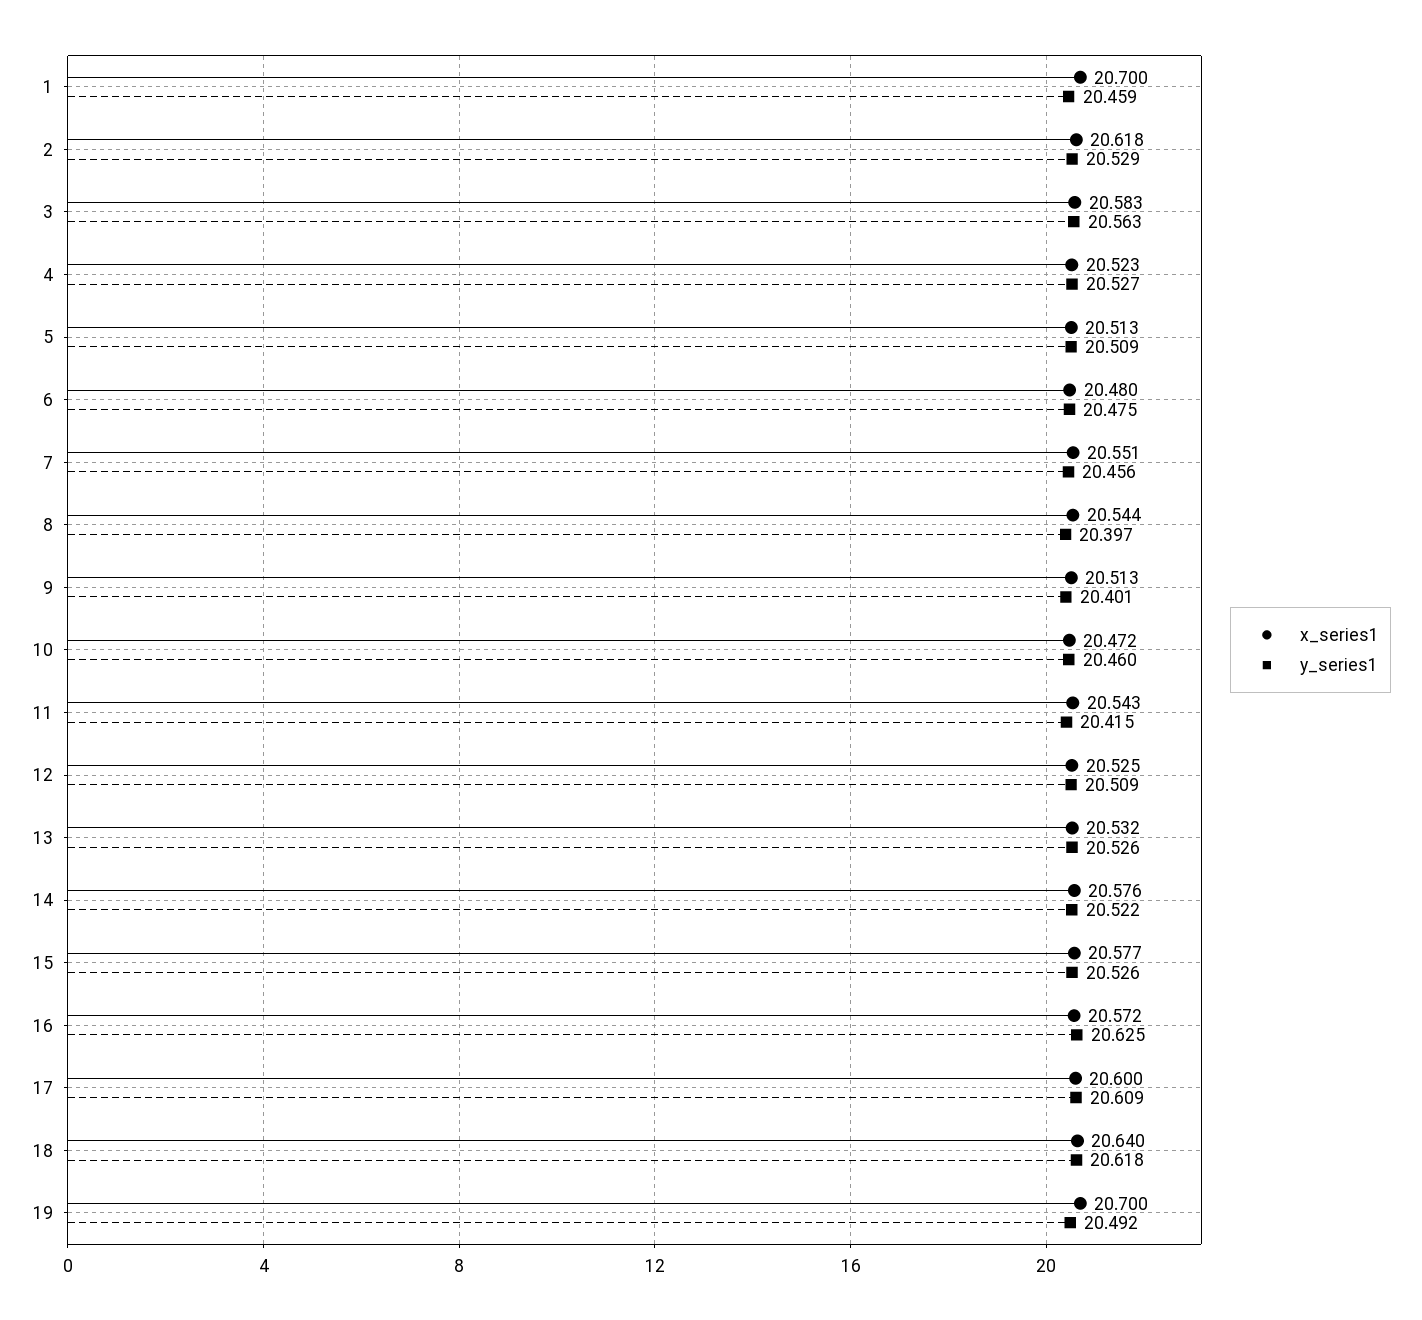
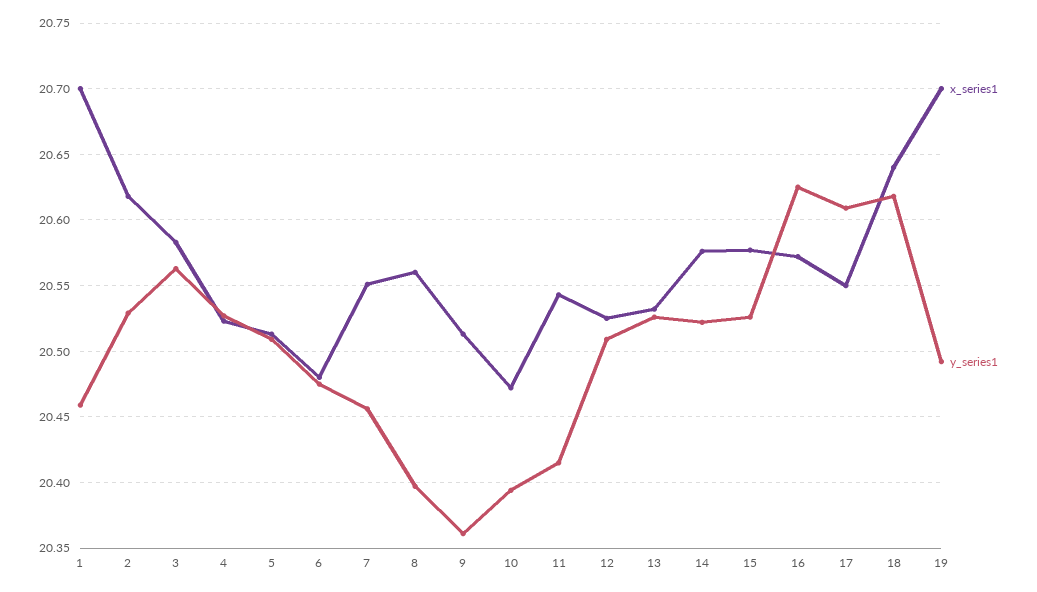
  {
    "x_series1": {
      "1": 20.7,
      "2": 20.618,
      "3": 20.583,
      "4": 20.523,
      "5": 20.513,
      "6": 20.48,
      "7": 20.551,
-     "8": 20.544,
+     "8": 20.56,
      "9": 20.513,
      "10": 20.472,
      "11": 20.543,
      "12": 20.525,
      "13": 20.532,
      "14": 20.576,
      "15": 20.577,
      "16": 20.572,
-     "17": 20.6,
+     "17": 20.55,
      "18": 20.64,
      "19": 20.7
    },
    "y_series1": {
      "1": 20.459,
      "2": 20.529,
      "3": 20.563,
      "4": 20.527,
      "5": 20.509,
      "6": 20.475,
      "7": 20.456,
      "8": 20.397,
-     "9": 20.401,
+     "9": 20.36,
-     "10": 20.46,
+     "10": 20.395,
      "11": 20.415,
      "12": 20.509,
      "13": 20.526,
      "14": 20.522,
      "15": 20.526,
      "16": 20.625,
      "17": 20.609,
      "18": 20.618,
      "19": 20.492
    }
  }

